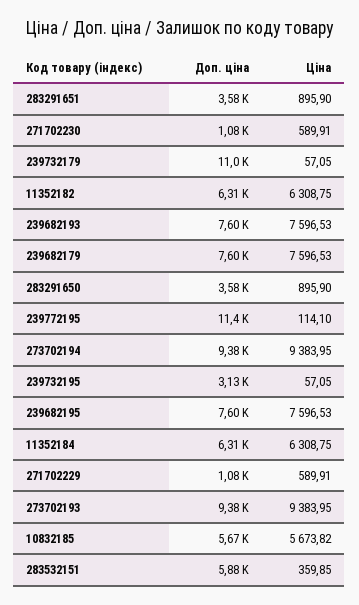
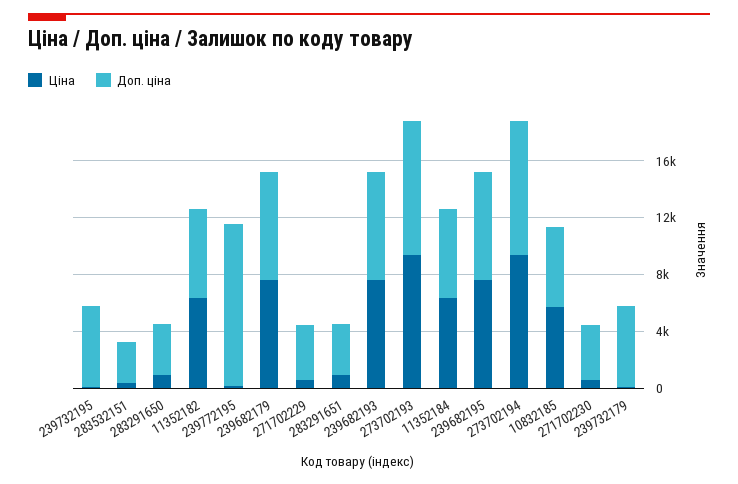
  {
    "Доп. ціна": {
      "283291651": 3580,
-     "271702230": 1080,
+     "271702230": 4000,
-     "239732179": 11000,
+     "239732179": 6000,
      "11352182": 6310,
      "239682193": 7600,
      "239682179": 7600,
      "283291650": 3580,
      "239772195": 11400,
      "273702194": 9380,
-     "239732195": 3130,
+     "239732195": 6000,
      "239682195": 7600,
      "11352184": 6310,
-     "271702229": 1080,
+     "271702229": 4000,
      "273702193": 9380,
      "10832185": 5670,
-     "283532151": 5880
+     "283532151": 3000
    },
    "Ціна": {
      "283291651": 895.9,
      "271702230": 589.91,
      "239732179": 57.05,
      "11352182": 6308.75,
      "239682193": 7596.53,
      "239682179": 7596.53,
      "283291650": 895.9,
      "239772195": 114.1,
      "273702194": 9383.95,
      "239732195": 57.05,
      "239682195": 7596.53,
      "11352184": 6308.75,
      "271702229": 589.91,
      "273702193": 9383.95,
      "10832185": 5673.82,
      "283532151": 359.85
    }
  }

